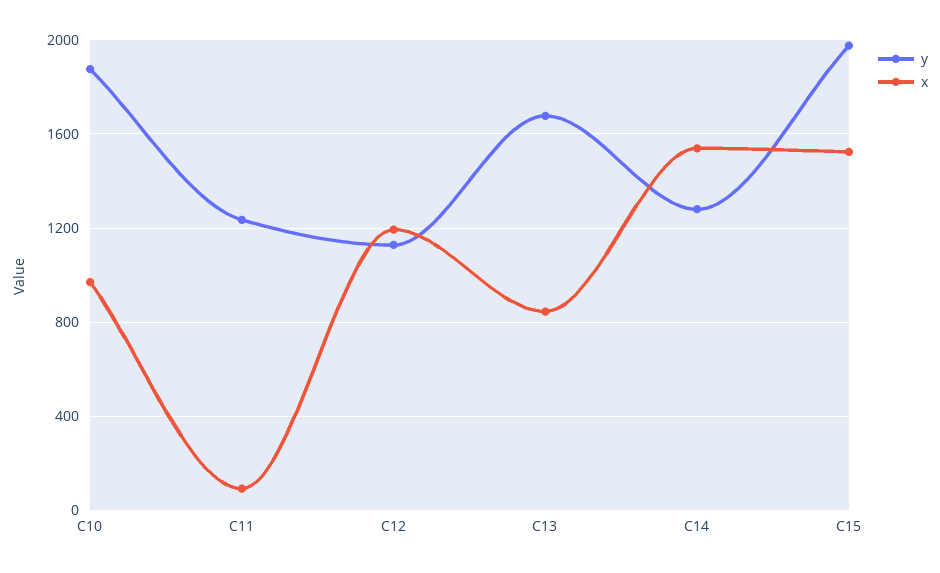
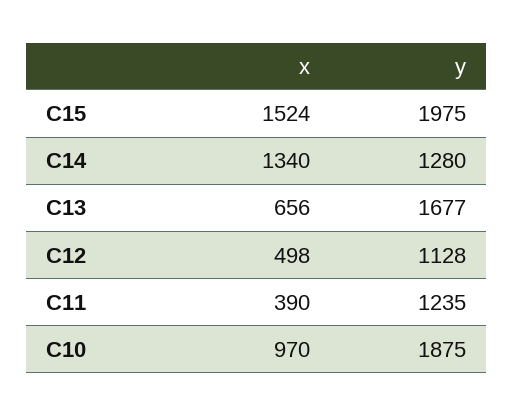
  {
    "y": {
      "C10": 1875,
      "C11": 1235,
      "C12": 1128,
      "C13": 1677,
      "C14": 1280,
      "C15": 1975
    },
    "x": {
      "C10": 970,
-     "C11": 100,
+     "C11": 390,
-     "C12": 1200,
+     "C12": 498,
-     "C13": 850,
+     "C13": 656,
-     "C14": 1550,
+     "C14": 1340,
      "C15": 1524
    }
  }

